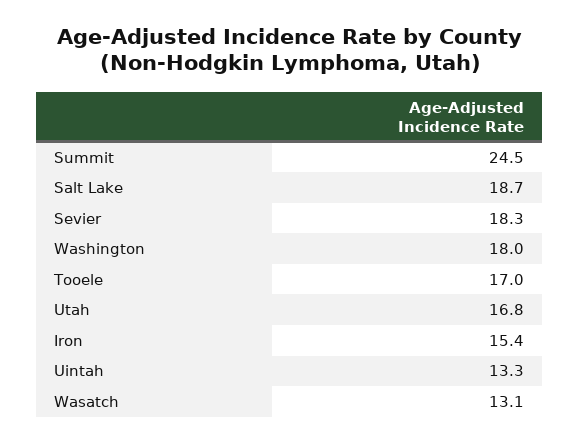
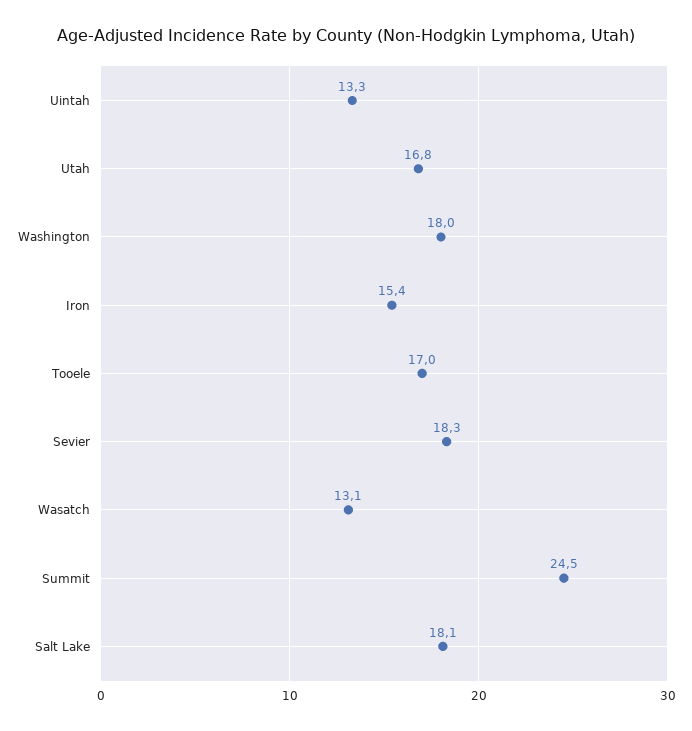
  {
    "Summit": 24.5,
-   "Salt Lake": 18.7,
+   "Salt Lake": 18.1,
    "Sevier": 18.3,
    "Washington": 18,
    "Tooele": 17,
    "Utah": 16.8,
    "Iron": 15.4,
    "Uintah": 13.3,
    "Wasatch": 13.1
  }

